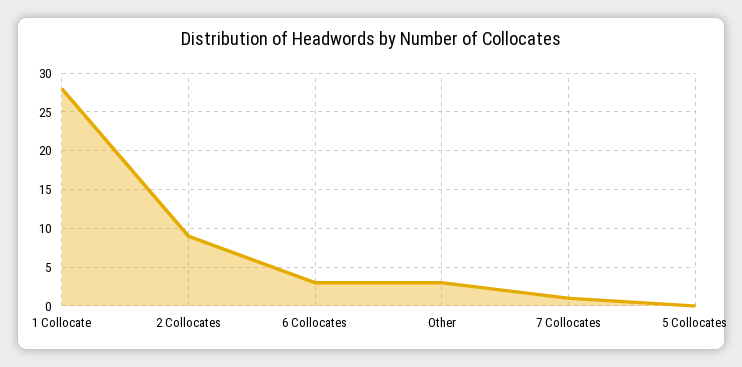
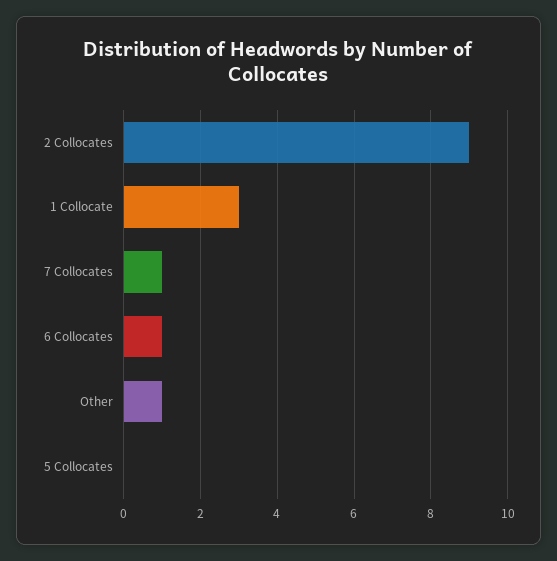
  {
-   "1 Collocate": 28,
+   "1 Collocate": 3,
    "2 Collocates": 9,
-   "6 Collocates": 3,
+   "6 Collocates": 1,
-   "Other": 3,
+   "Other": 1,
    "7 Collocates": 1,
    "5 Collocates": 0
  }

